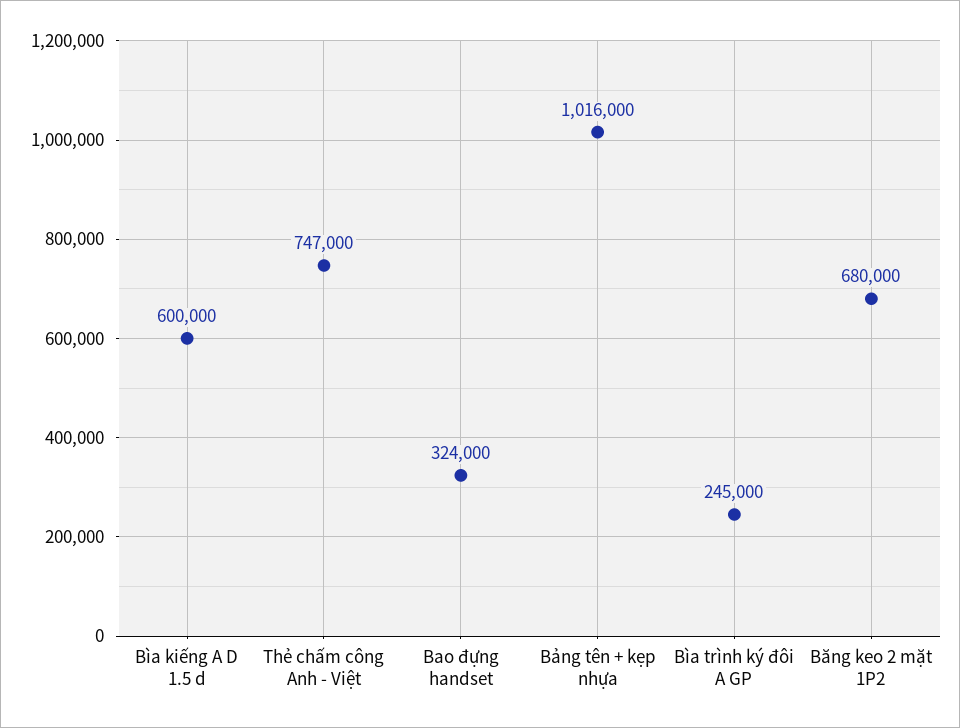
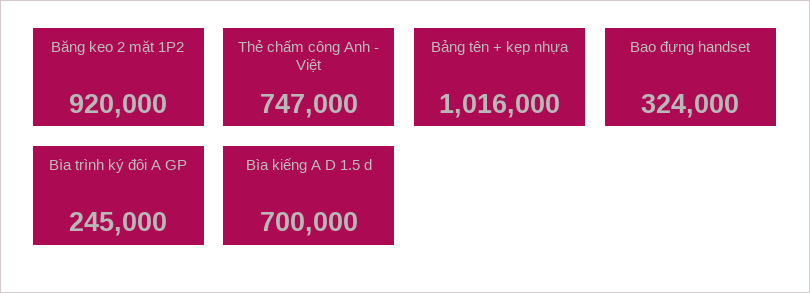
  {
-   "Bìa kiếng A D 1.5 d": 600000,
+   "Bìa kiếng A D 1.5 d": 700000,
    "Thẻ chấm công Anh - Việt": 747000,
    "Bao đựng handset": 324000,
    "Bảng tên + kẹp nhựa": 1016000,
    "Bìa trình ký đôi A GP": 245000,
-   "Băng keo 2 mặt 1P2": 680000
+   "Băng keo 2 mặt 1P2": 920000
  }

